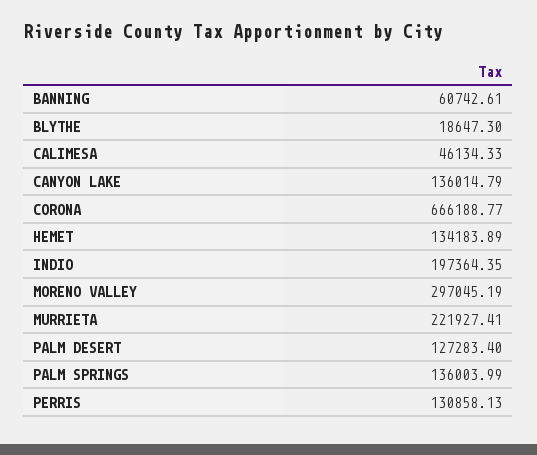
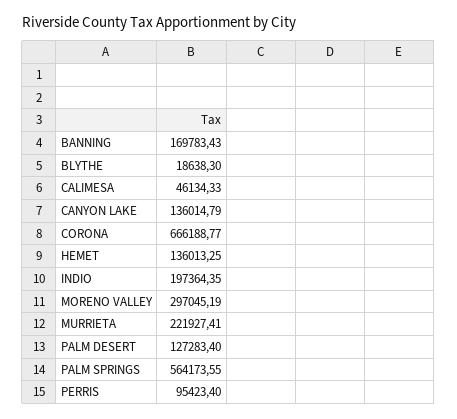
  {
-   "BANNING": 60742.61,
+   "BANNING": 169783.43,
-   "BLYTHE": 18647.3,
+   "BLYTHE": 18638.3,
    "CALIMESA": 46134.33,
    "CANYON LAKE": 136014.79,
    "CORONA": 666188.77,
-   "HEMET": 134183.89,
+   "HEMET": 136013.25,
    "INDIO": 197364.35,
    "MORENO VALLEY": 297045.19,
    "MURRIETA": 221927.41,
    "PALM DESERT": 127283.4,
-   "PALM SPRINGS": 136003.99,
+   "PALM SPRINGS": 564173.55,
-   "PERRIS": 130858.13
+   "PERRIS": 95423.4
  }

